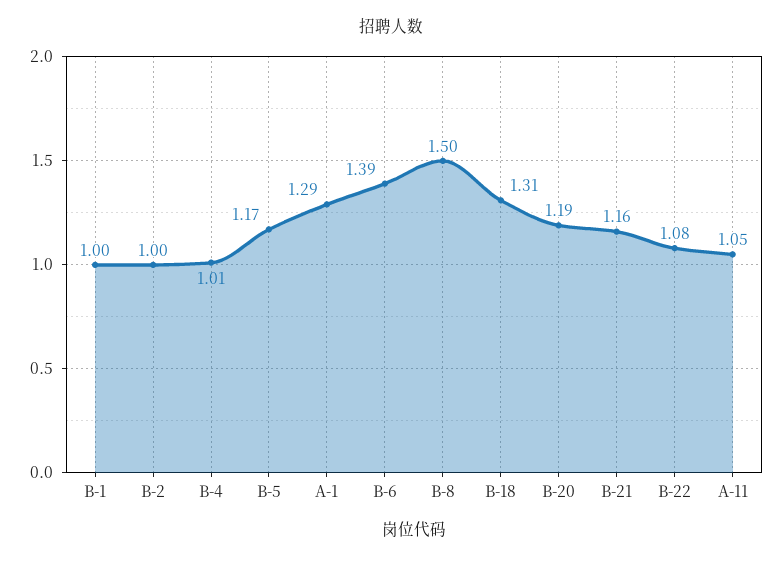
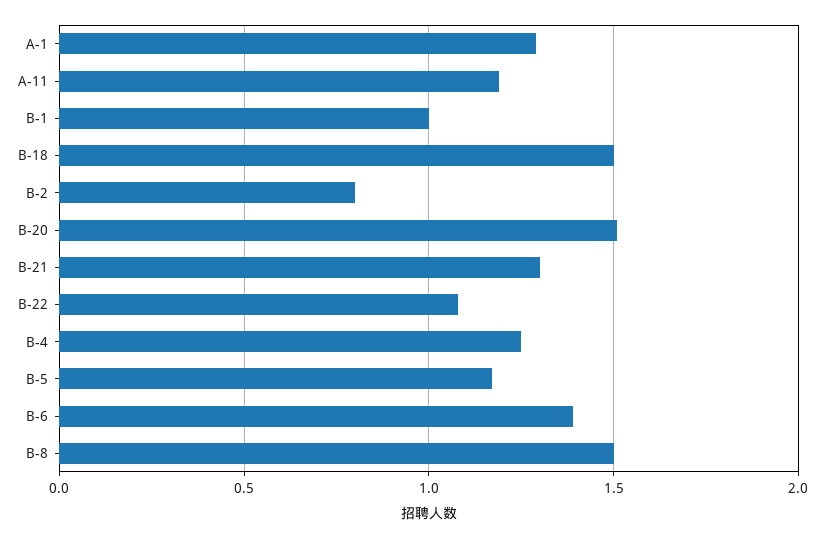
  {
    "B-1": 1,
-   "B-2": 1,
+   "B-2": 0.8,
-   "B-4": 1.01,
+   "B-4": 1.25,
    "B-5": 1.17,
    "A-1": 1.29,
    "B-6": 1.39,
    "B-8": 1.5,
-   "B-18": 1.31,
+   "B-18": 1.5,
-   "B-20": 1.19,
+   "B-20": 1.5,
-   "B-21": 1.16,
+   "B-21": 1.3,
    "B-22": 1.08,
-   "A-11": 1.05
+   "A-11": 1.2
  }

